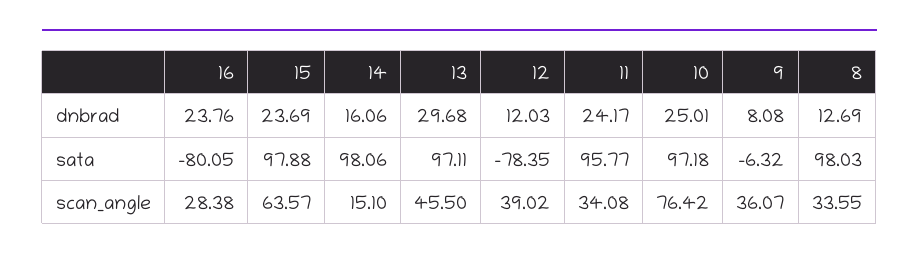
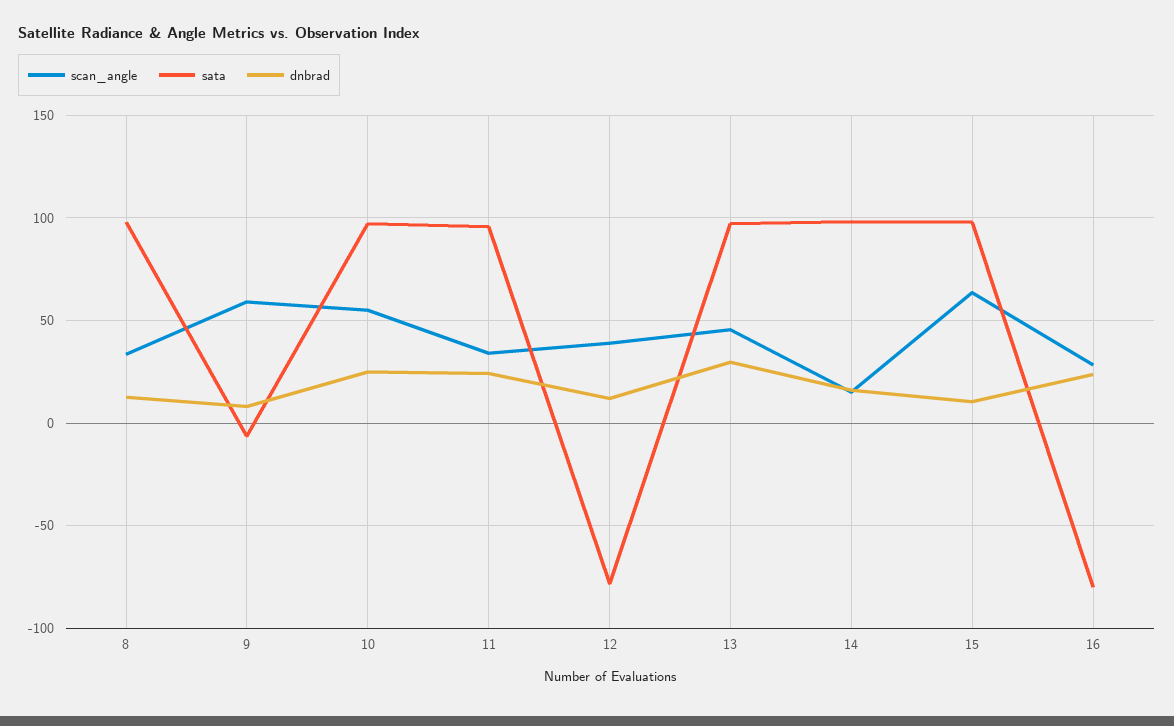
  {
    "dnbrad": {
      "16": 23.76,
-     "15": 23.69,
+     "15": 10,
      "14": 16.06,
      "13": 29.68,
      "12": 12.03,
      "11": 24.17,
      "10": 25.01,
      "9": 8.08,
      "8": 12.69
    },
    "sata": {
      "16": -80.05,
      "15": 97.88,
      "14": 98.06,
      "13": 97.11,
      "12": -78.35,
      "11": 95.77,
      "10": 97.18,
      "9": -6.32,
      "8": 98.03
    },
    "scan_angle": {
      "16": 28.38,
      "15": 63.57,
      "14": 15.1,
      "13": 45.5,
      "12": 39.02,
      "11": 34.08,
-     "10": 76.42,
+     "10": 55,
-     "9": 36.07,
+     "9": 60,
      "8": 33.55
    }
  }

